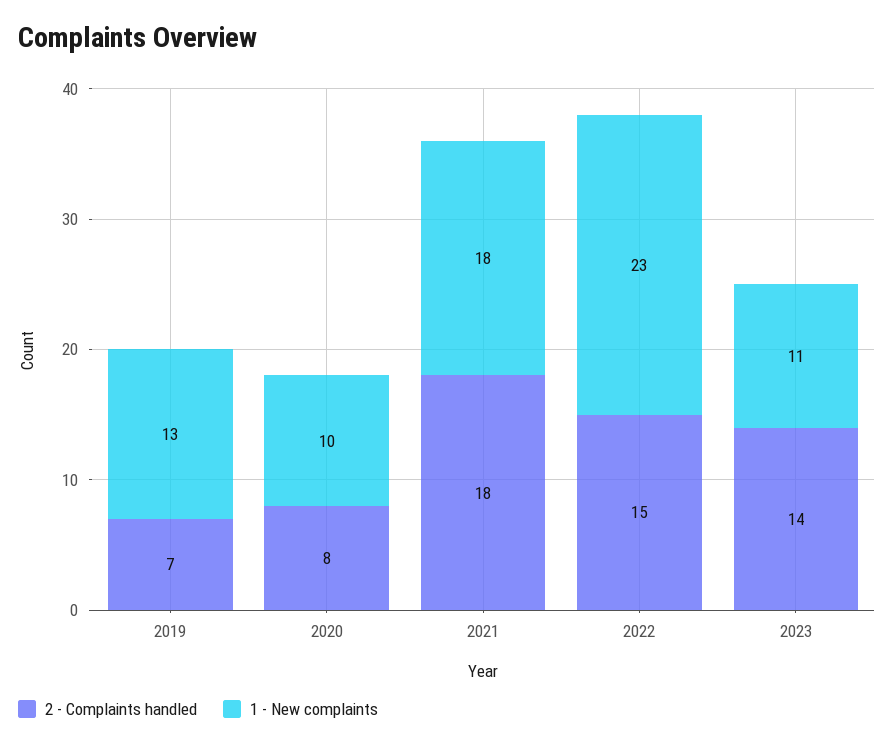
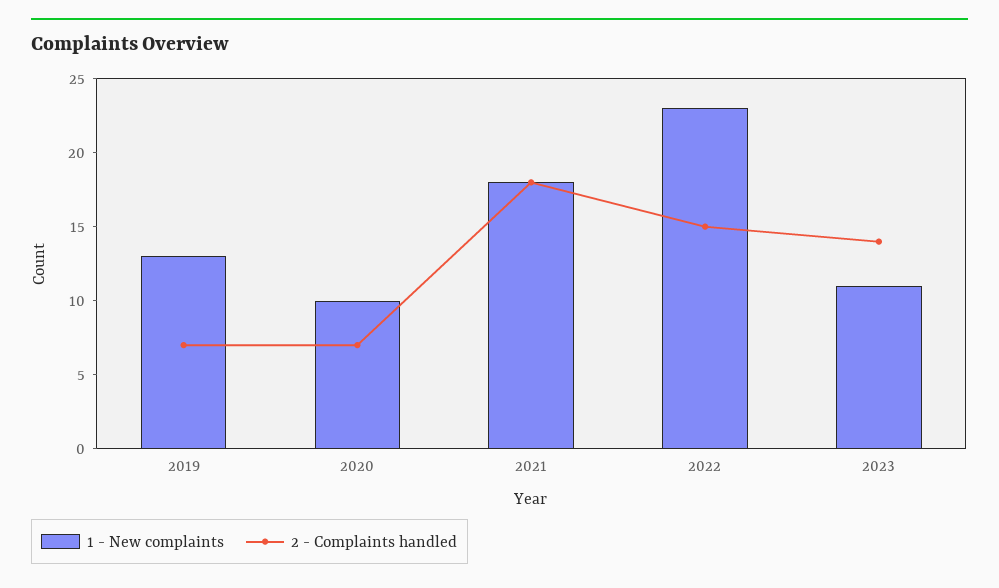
  {
    "2 - Complaints handled": {
      "2019": 7,
-     "2020": 8,
+     "2020": 7,
      "2021": 18,
      "2022": 15,
      "2023": 14
    },
    "1 - New complaints": {
      "2019": 13,
      "2020": 10,
      "2021": 18,
      "2022": 23,
      "2023": 11
    }
  }

